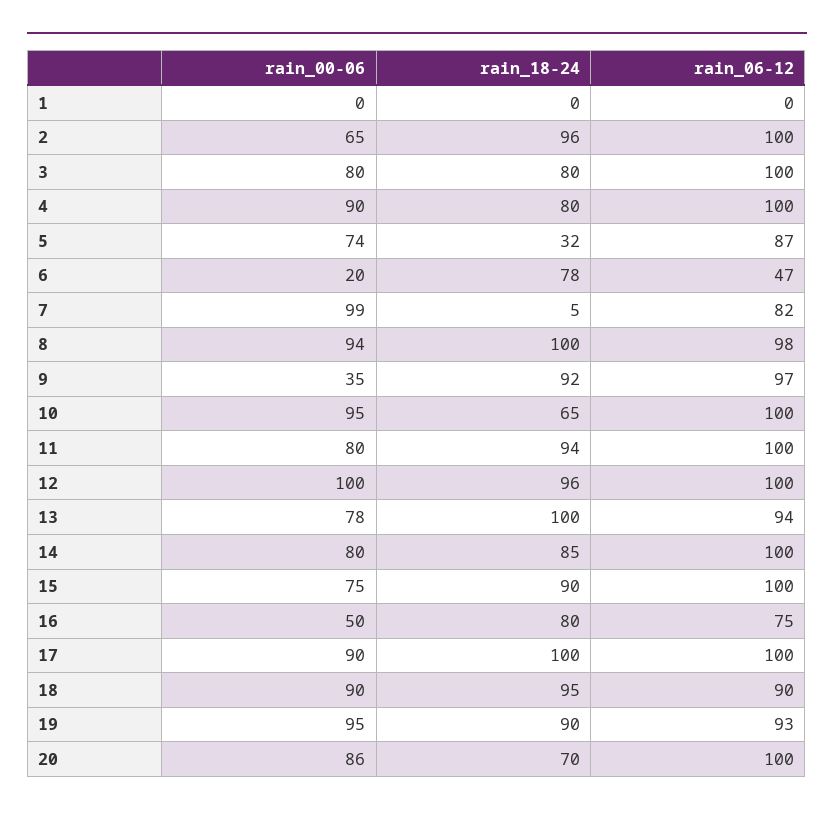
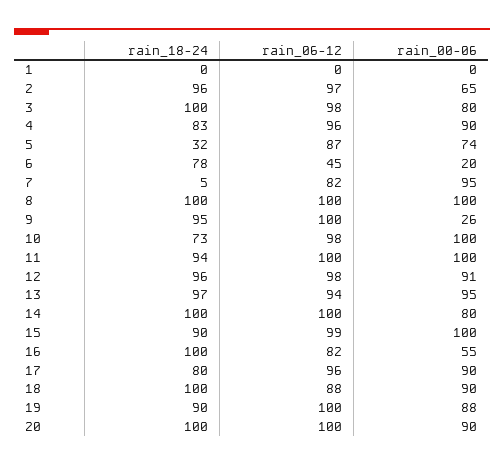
  {
    "rain_00-06": {
      "1": 0,
      "2": 65,
      "3": 80,
      "4": 90,
      "5": 74,
      "6": 20,
-     "7": 99,
+     "7": 95,
-     "8": 94,
+     "8": 100,
-     "9": 35,
+     "9": 26,
-     "10": 95,
+     "10": 100,
-     "11": 80,
+     "11": 100,
-     "12": 100,
+     "12": 91,
-     "13": 78,
+     "13": 95,
      "14": 80,
-     "15": 75,
+     "15": 100,
-     "16": 50,
+     "16": 55,
      "17": 90,
      "18": 90,
-     "19": 95,
+     "19": 88,
-     "20": 86
+     "20": 90
    },
    "rain_18-24": {
      "1": 0,
      "2": 96,
-     "3": 80,
+     "3": 100,
-     "4": 80,
+     "4": 83,
      "5": 32,
      "6": 78,
      "7": 5,
      "8": 100,
-     "9": 92,
+     "9": 95,
-     "10": 65,
+     "10": 73,
      "11": 94,
      "12": 96,
-     "13": 100,
+     "13": 97,
-     "14": 85,
+     "14": 100,
      "15": 90,
-     "16": 80,
+     "16": 100,
-     "17": 100,
+     "17": 80,
-     "18": 95,
+     "18": 100,
      "19": 90,
-     "20": 70
+     "20": 100
    },
    "rain_06-12": {
      "1": 0,
-     "2": 100,
+     "2": 97,
-     "3": 100,
+     "3": 98,
-     "4": 100,
+     "4": 96,
      "5": 87,
-     "6": 47,
+     "6": 45,
      "7": 82,
-     "8": 98,
+     "8": 100,
-     "9": 97,
+     "9": 100,
-     "10": 100,
+     "10": 98,
      "11": 100,
-     "12": 100,
+     "12": 98,
      "13": 94,
      "14": 100,
-     "15": 100,
+     "15": 99,
-     "16": 75,
+     "16": 82,
-     "17": 100,
+     "17": 96,
-     "18": 90,
+     "18": 88,
-     "19": 93,
+     "19": 100,
      "20": 100
    }
  }

